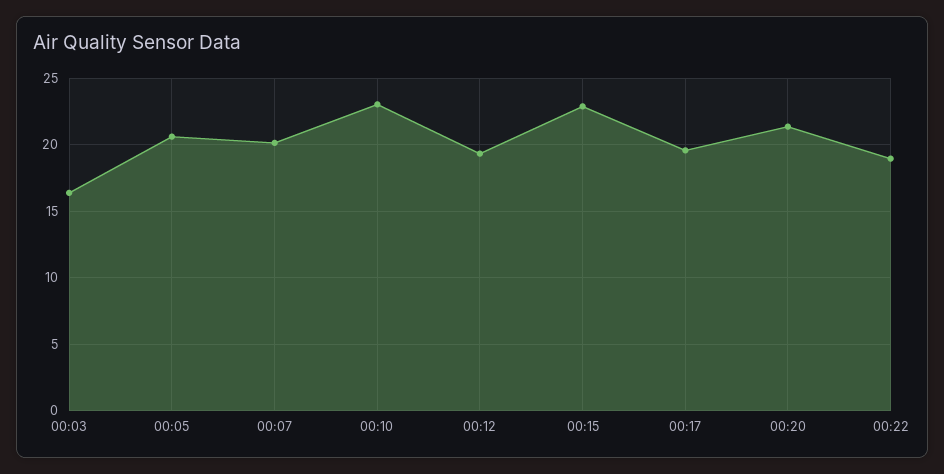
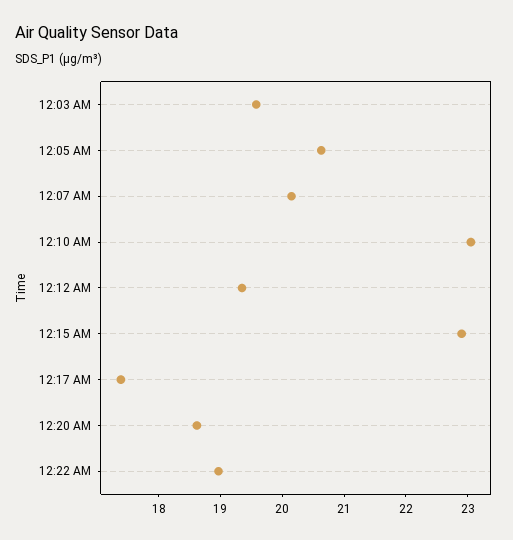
  {
-   "00:03": 16.5,
+   "00:03": 19.6,
    "00:05": 20.6,
    "00:07": 20.2,
    "00:10": 23,
    "00:12": 19.4,
    "00:15": 23,
-   "00:17": 19.5,
+   "00:17": 17.4,
-   "00:20": 21.5,
+   "00:20": 18.6,
    "00:22": 19
  }

